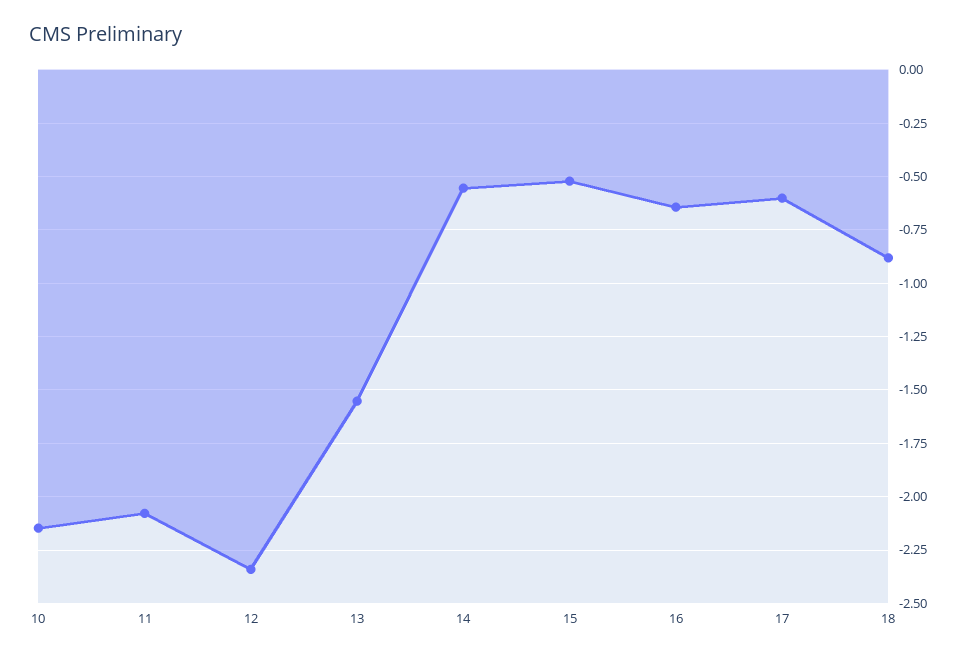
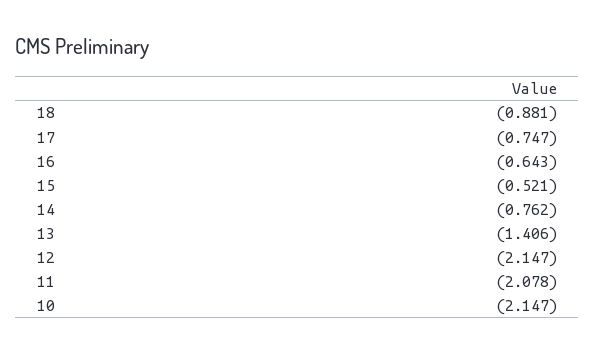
  {
    "10": -2.147,
    "11": -2.078,
-   "12": -2.35,
+   "12": -2.147,
-   "13": -1.55,
+   "13": -1.406,
-   "14": -0.55,
+   "14": -0.762,
    "15": -0.521,
    "16": -0.643,
-   "17": -0.6,
+   "17": -0.747,
    "18": -0.881
  }

